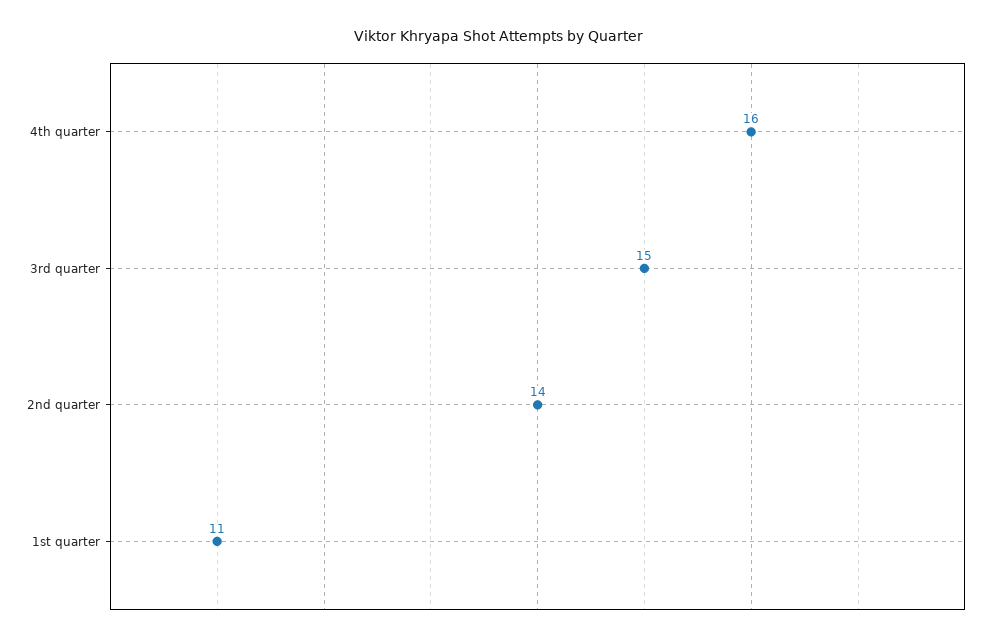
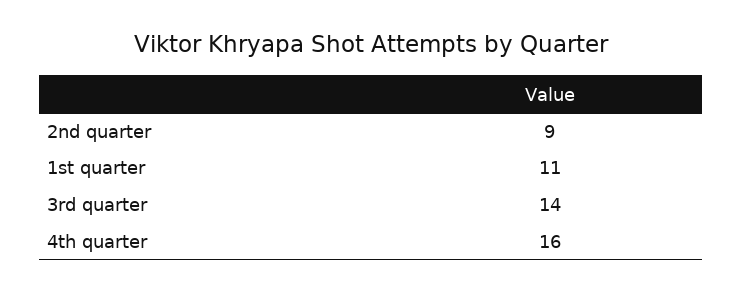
  {
    "4th quarter": 16,
-   "3rd quarter": 15,
+   "3rd quarter": 14,
-   "2nd quarter": 14,
+   "2nd quarter": 9,
    "1st quarter": 11
  }

